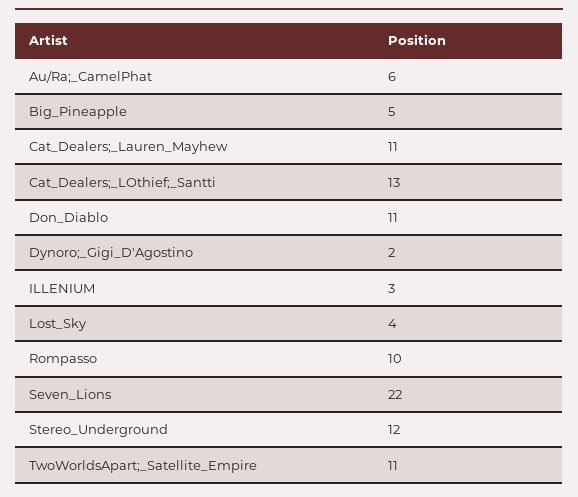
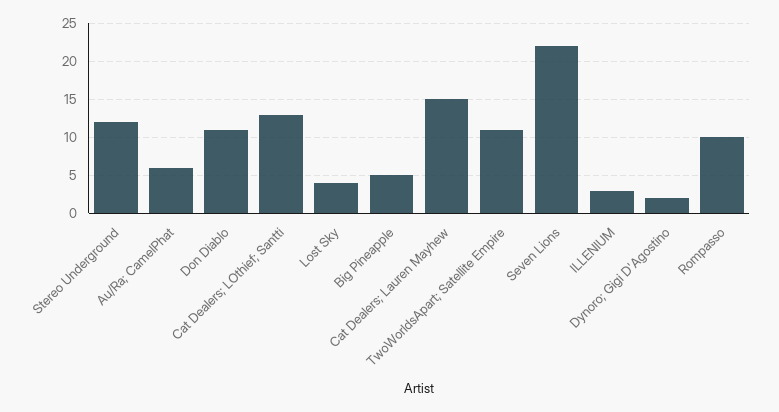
  {
    "Au/Ra;_CamelPhat": 6,
    "Big_Pineapple": 5,
-   "Cat_Dealers;_Lauren_Mayhew": 11,
+   "Cat_Dealers;_Lauren_Mayhew": 15,
    "Cat_Dealers;_LOthief;_Santti": 13,
    "Don_Diablo": 11,
    "Dynoro;_Gigi_D'Agostino": 2,
    "ILLENIUM": 3,
    "Lost_Sky": 4,
    "Rompasso": 10,
    "Seven_Lions": 22,
    "Stereo_Underground": 12,
    "TwoWorldsApart;_Satellite_Empire": 11
  }

